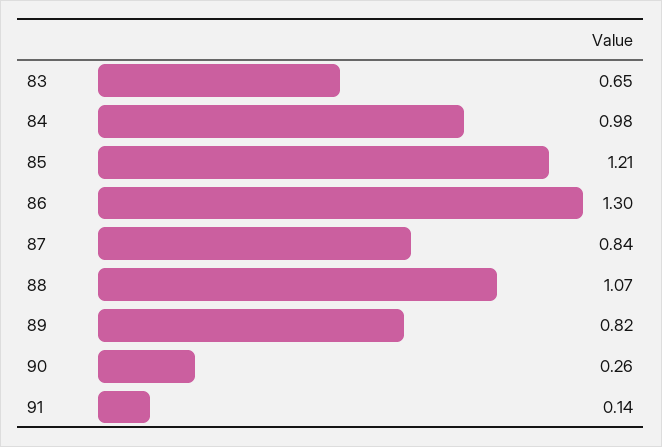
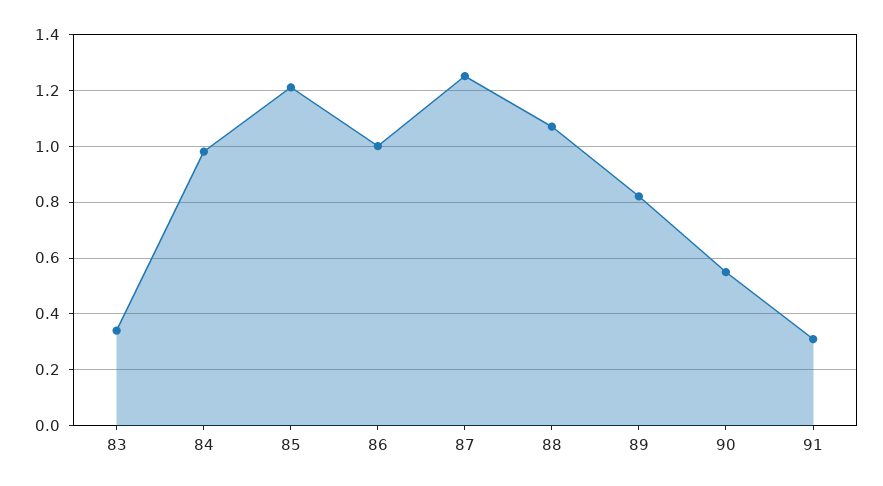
  {
-   "83": 0.65,
+   "83": 0.35,
    "84": 0.98,
    "85": 1.21,
-   "86": 1.3,
+   "86": 1,
-   "87": 0.84,
+   "87": 1.25,
    "88": 1.07,
    "89": 0.82,
-   "90": 0.26,
+   "90": 0.55,
-   "91": 0.14
+   "91": 0.3
  }

